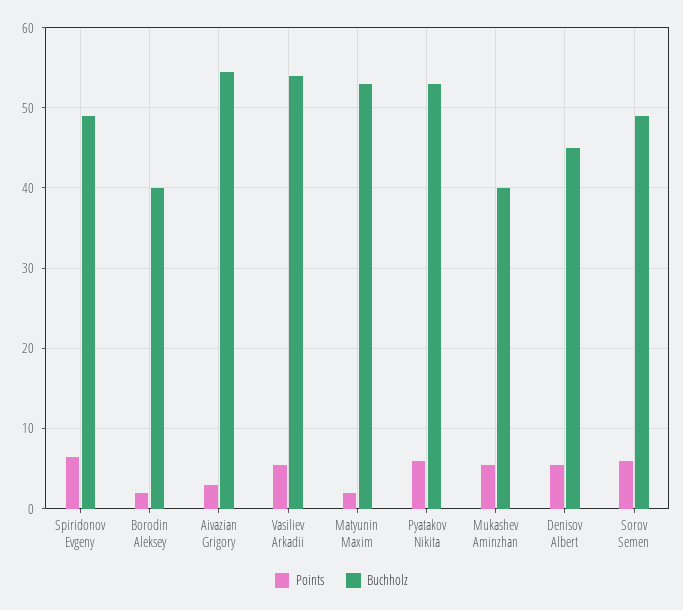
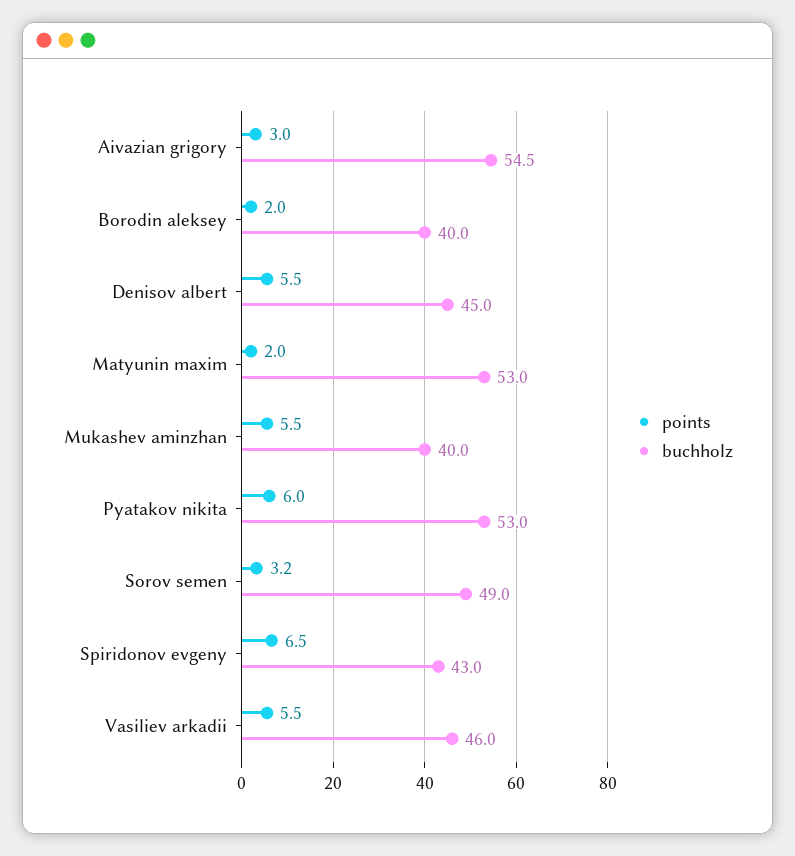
  {
    "Points": {
      "Spiridonov Evgeny": 6.5,
      "Borodin Aleksey": 2,
      "Aivazian Grigory": 3,
      "Vasiliev Arkadii": 5.5,
      "Matyunin Maxim": 2,
      "Pyatakov Nikita": 6,
      "Mukashev Aminzhan": 5.5,
      "Denisov Albert": 5.5,
-     "Sorov Semen": 6
+     "Sorov Semen": 3.2
    },
    "Buchholz": {
-     "Spiridonov Evgeny": 49,
+     "Spiridonov Evgeny": 43,
      "Borodin Aleksey": 40,
      "Aivazian Grigory": 54.5,
-     "Vasiliev Arkadii": 54,
+     "Vasiliev Arkadii": 46,
      "Matyunin Maxim": 53,
      "Pyatakov Nikita": 53,
      "Mukashev Aminzhan": 40,
      "Denisov Albert": 45,
      "Sorov Semen": 49
    }
  }

